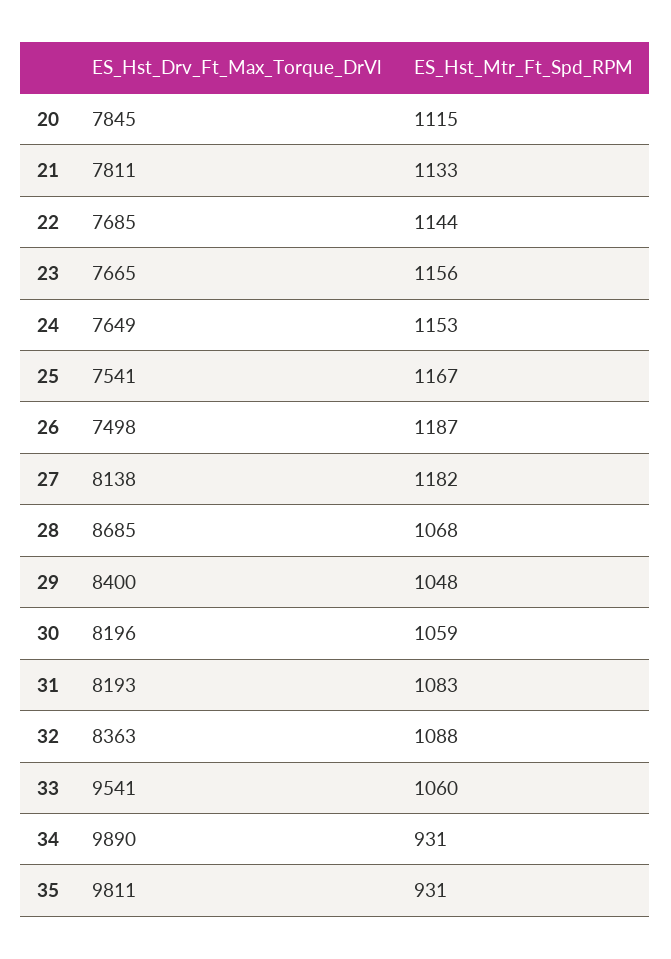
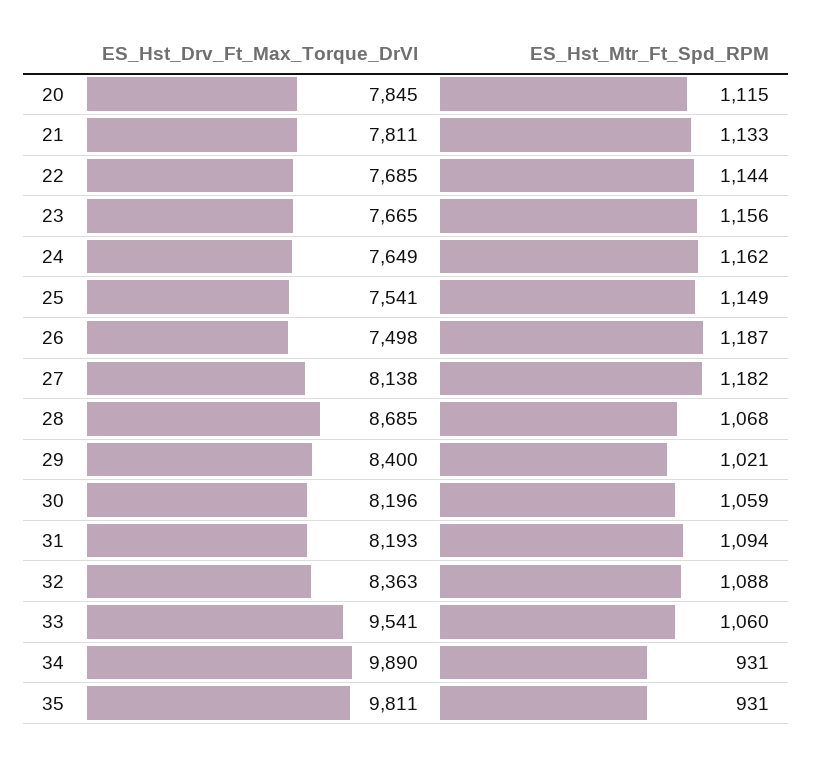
  {
    "ES_Hst_Drv_Ft_Max_Torque_DrVl": {
      "20": 7845,
      "21": 7811,
      "22": 7685,
      "23": 7665,
      "24": 7649,
      "25": 7541,
      "26": 7498,
      "27": 8138,
      "28": 8685,
      "29": 8400,
      "30": 8196,
      "31": 8193,
      "32": 8363,
      "33": 9541,
      "34": 9890,
      "35": 9811
    },
    "ES_Hst_Mtr_Ft_Spd_RPM": {
      "20": 1115,
      "21": 1133,
      "22": 1144,
      "23": 1156,
-     "24": 1153,
+     "24": 1162,
-     "25": 1167,
+     "25": 1149,
      "26": 1187,
      "27": 1182,
      "28": 1068,
-     "29": 1048,
+     "29": 1021,
      "30": 1059,
-     "31": 1083,
+     "31": 1094,
      "32": 1088,
      "33": 1060,
      "34": 931,
      "35": 931
    }
  }

